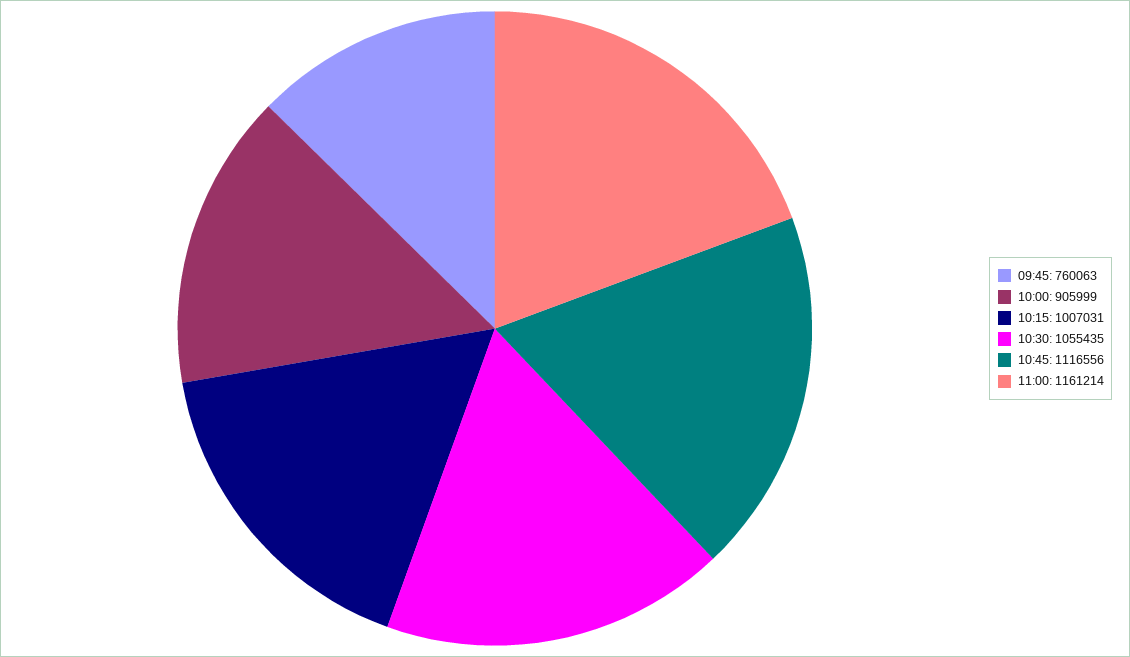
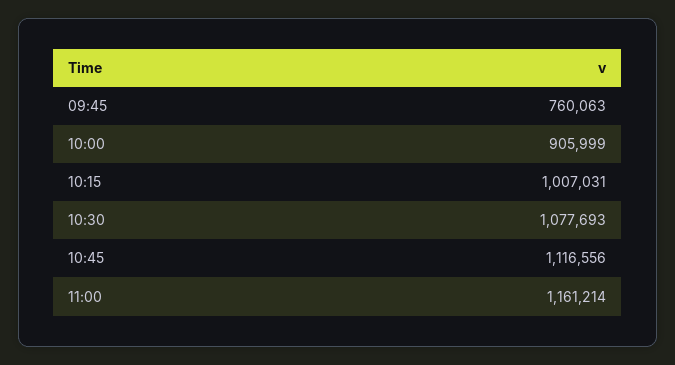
  {
    "09:45": 760063,
    "10:00": 905999,
    "10:15": 1007031,
-   "10:30": 1055435,
+   "10:30": 1077693,
    "10:45": 1116556,
    "11:00": 1161214
  }

